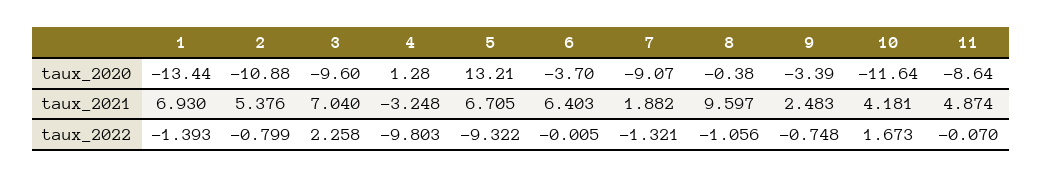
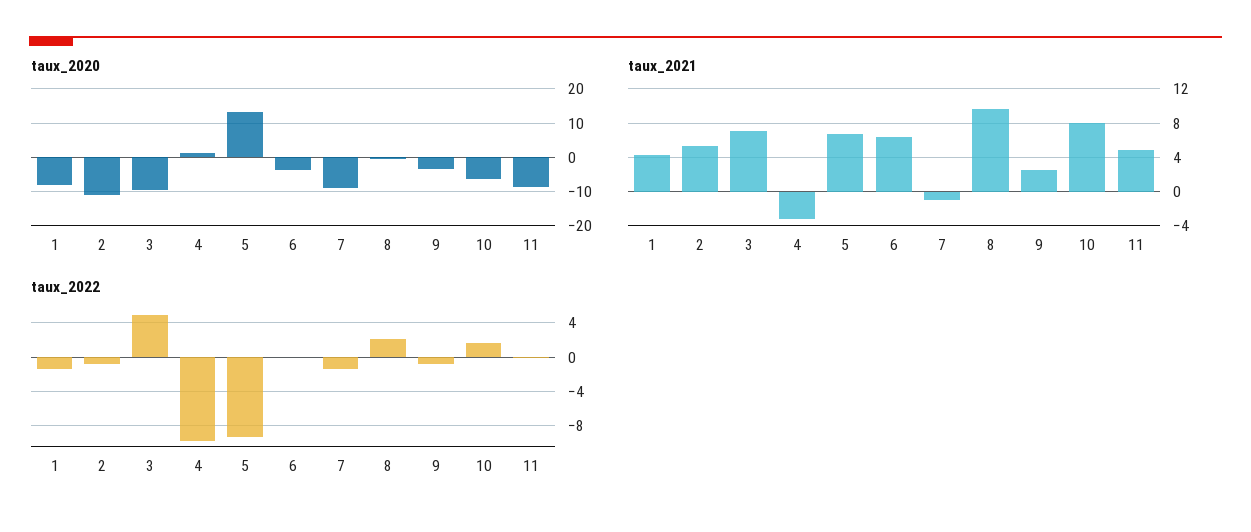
  {
    "taux_2020": {
-     "1": -13.44,
+     "1": -8,
      "2": -10.88,
      "3": -9.6,
      "4": 1.28,
      "5": 13.21,
      "6": -3.7,
      "7": -9.07,
      "8": -0.38,
      "9": -3.39,
-     "10": -11.64,
+     "10": -6,
      "11": -8.64
    },
    "taux_2021": {
-     "1": 6.93,
+     "1": 4,
      "2": 5.376,
      "3": 7.04,
      "4": -3.248,
      "5": 6.705,
      "6": 6.403,
-     "7": 1.882,
+     "7": -1,
      "8": 9.597,
      "9": 2.483,
-     "10": 4.181,
+     "10": 8,
      "11": 4.874
    },
    "taux_2022": {
      "1": -1.393,
      "2": -0.799,
-     "3": 2.258,
+     "3": 5,
      "4": -9.803,
      "5": -9.322,
      "6": -0.005,
      "7": -1.321,
-     "8": -1.056,
+     "8": 2,
      "9": -0.748,
      "10": 1.673,
      "11": -0.07
    }
  }

